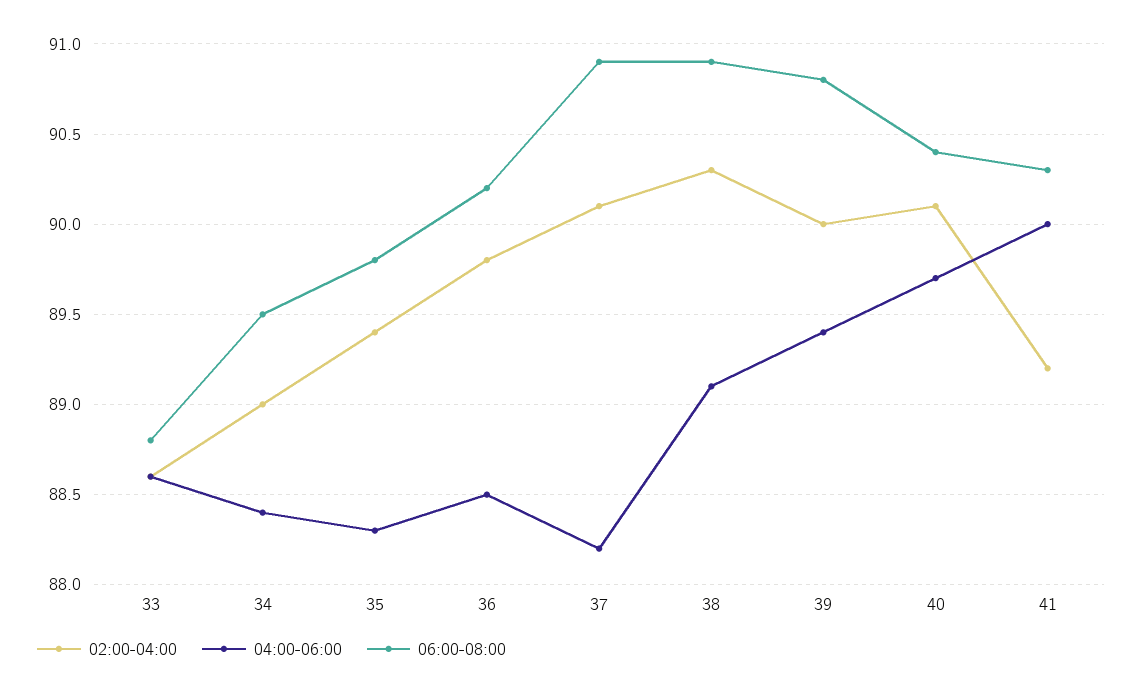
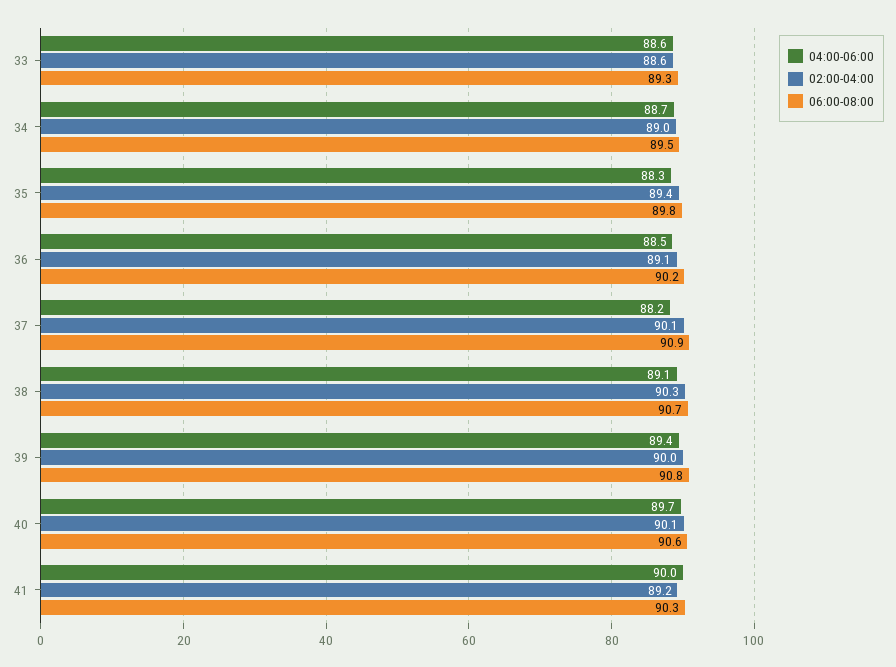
  {
    "02:00-04:00": {
      "33": 88.6,
      "34": 89,
      "35": 89.4,
-     "36": 89.8,
+     "36": 89.1,
      "37": 90.1,
      "38": 90.3,
      "39": 90,
      "40": 90.1,
      "41": 89.2
    },
    "04:00-06:00": {
      "33": 88.6,
-     "34": 88.4,
+     "34": 88.7,
      "35": 88.3,
      "36": 88.5,
      "37": 88.2,
      "38": 89.1,
      "39": 89.4,
      "40": 89.7,
      "41": 90
    },
    "06:00-08:00": {
-     "33": 88.8,
+     "33": 89.3,
      "34": 89.5,
      "35": 89.8,
      "36": 90.2,
      "37": 90.9,
-     "38": 90.9,
+     "38": 90.7,
      "39": 90.8,
-     "40": 90.4,
+     "40": 90.6,
      "41": 90.3
    }
  }

